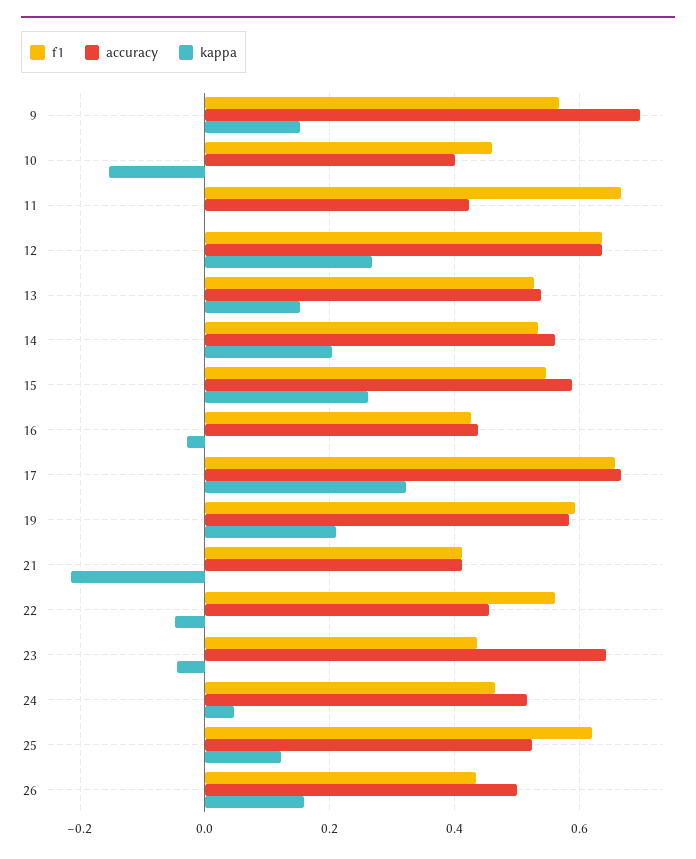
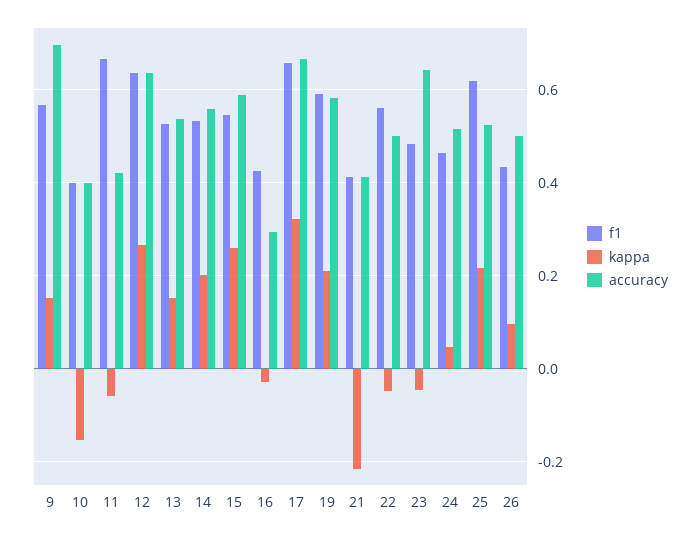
  {
    "f1": {
      "9": 0.56,
-     "10": 0.46,
+     "10": 0.4,
      "11": 0.66,
      "12": 0.64,
      "13": 0.52,
      "14": 0.54,
      "15": 0.54,
      "16": 0.42,
      "17": 0.66,
      "19": 0.6,
      "21": 0.42,
      "22": 0.56,
-     "23": 0.44,
+     "23": 0.48,
      "24": 0.46,
      "25": 0.62,
      "26": 0.44
    },
    "accuracy": {
      "9": 0.7,
      "10": 0.4,
      "11": 0.42,
      "12": 0.64,
      "13": 0.54,
      "14": 0.56,
      "15": 0.58,
-     "16": 0.44,
+     "16": 0.3,
      "17": 0.66,
      "19": 0.58,
      "21": 0.42,
-     "22": 0.46,
+     "22": 0.5,
      "23": 0.64,
      "24": 0.52,
      "25": 0.52,
      "26": 0.5
    },
    "kappa": {
      "9": 0.16,
      "10": -0.16,
-     "11": 0,
+     "11": -0.06,
      "12": 0.26,
      "13": 0.16,
      "14": 0.2,
      "15": 0.26,
      "16": -0.02,
      "17": 0.32,
      "19": 0.22,
      "21": -0.22,
      "22": -0.04,
      "23": -0.04,
      "24": 0.04,
-     "25": 0.12,
+     "25": 0.22,
-     "26": 0.16
+     "26": 0.1
    }
  }

